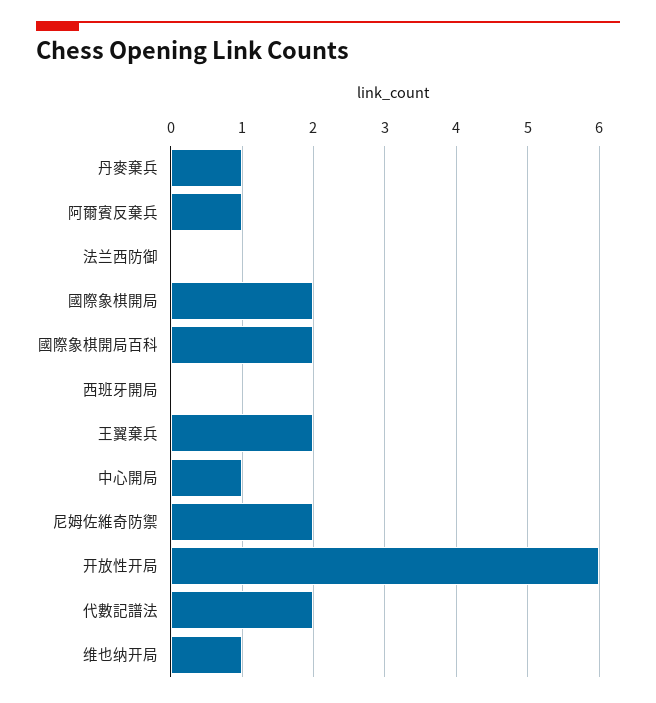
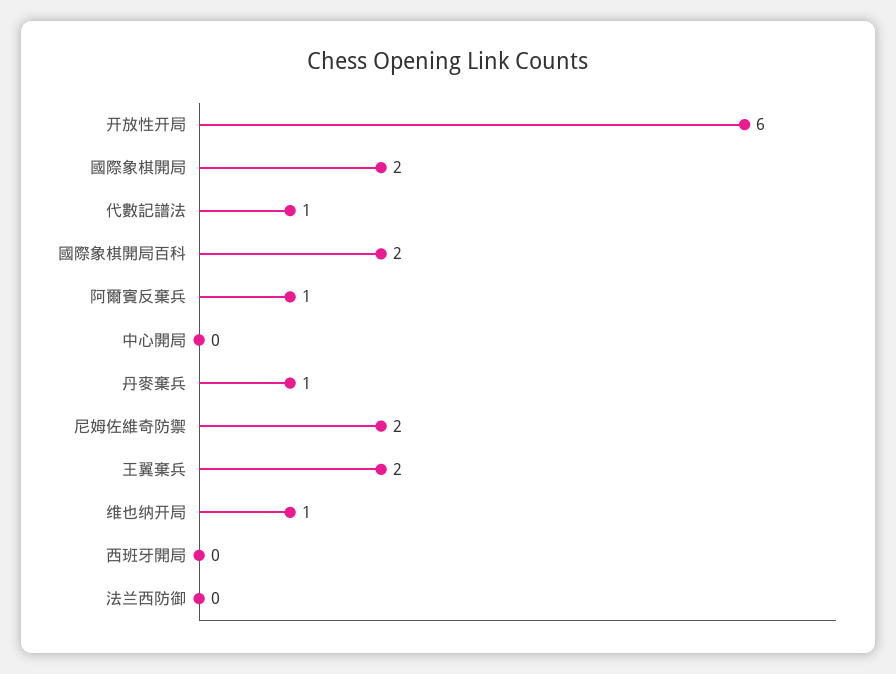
  {
    "丹麥棄兵": 1,
    "阿爾賓反棄兵": 1,
    "法兰西防御": 0,
    "國際象棋開局": 2,
    "國際象棋開局百科": 2,
    "西班牙開局": 0,
    "王翼棄兵": 2,
-   "中心開局": 1,
+   "中心開局": 0,
    "尼姆佐維奇防禦": 2,
    "开放性开局": 6,
-   "代數記譜法": 2,
+   "代數記譜法": 1,
    "维也纳开局": 1
  }

